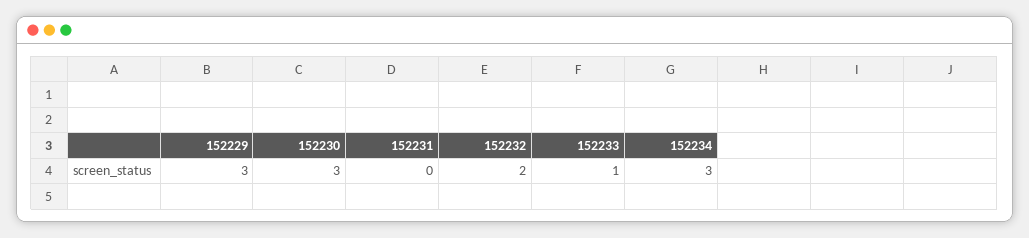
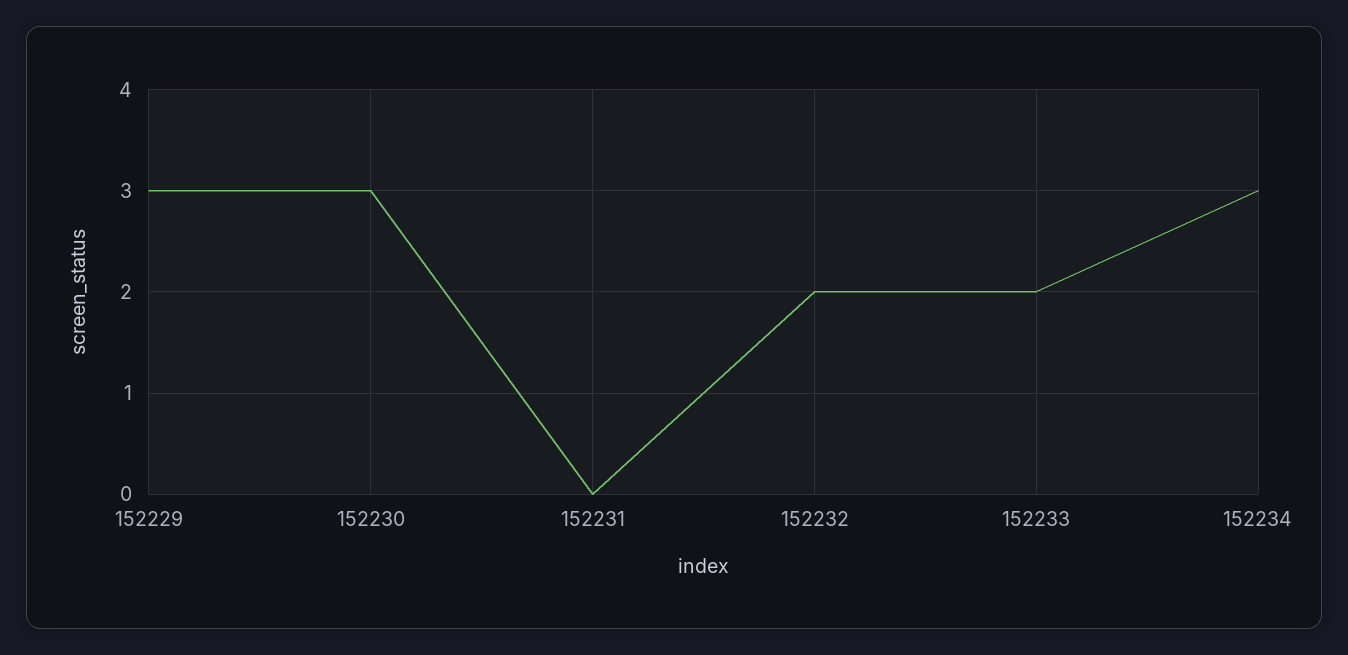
  {
    "152229": 3,
    "152230": 3,
    "152231": 0,
    "152232": 2,
-   "152233": 1,
+   "152233": 2,
    "152234": 3
  }

